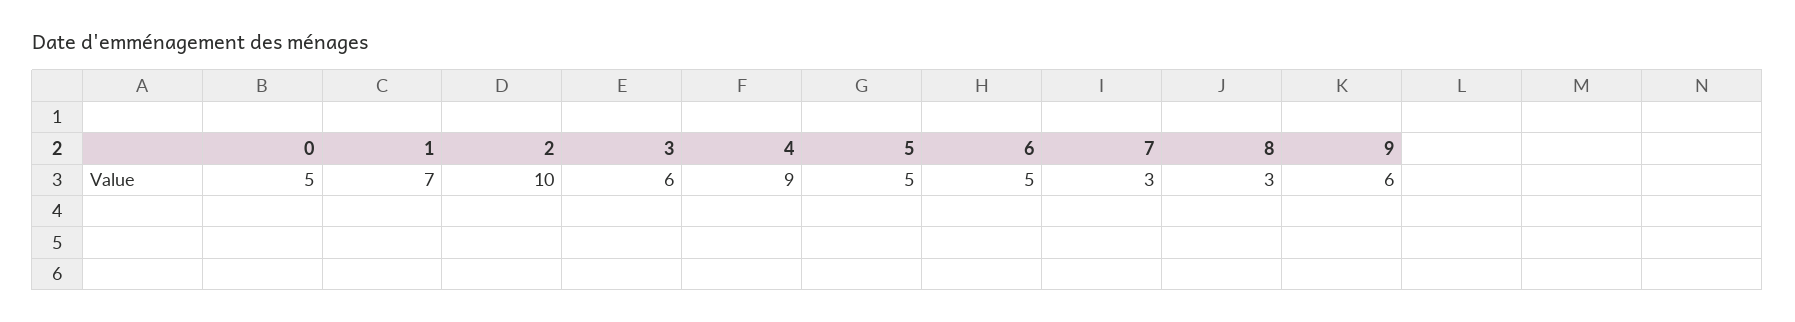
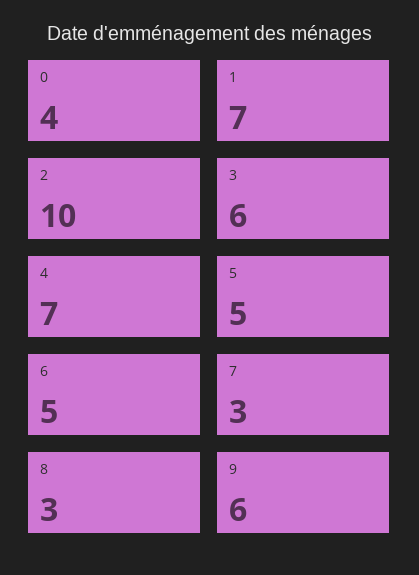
  {
-   "0": 5,
+   "0": 4,
    "1": 7,
    "2": 10,
    "3": 6,
-   "4": 9,
+   "4": 7,
    "5": 5,
    "6": 5,
    "7": 3,
    "8": 3,
    "9": 6
  }

